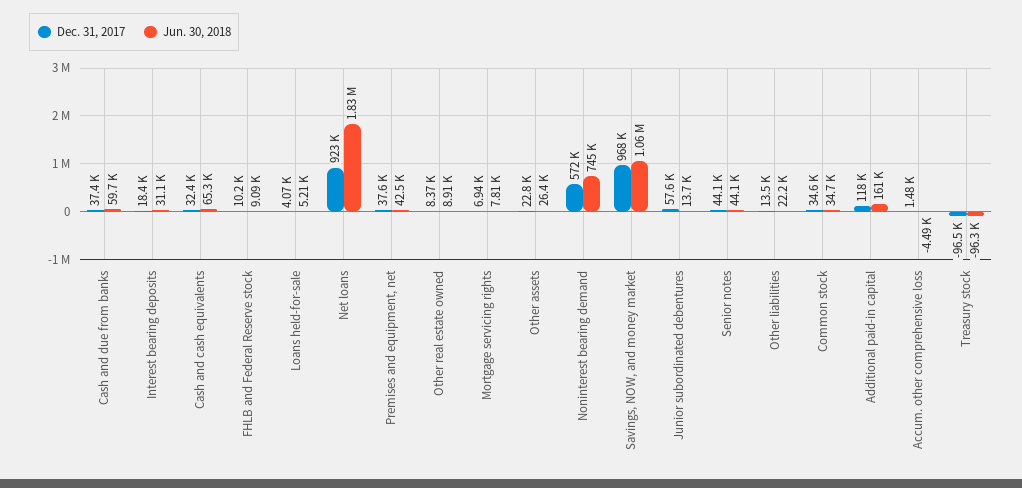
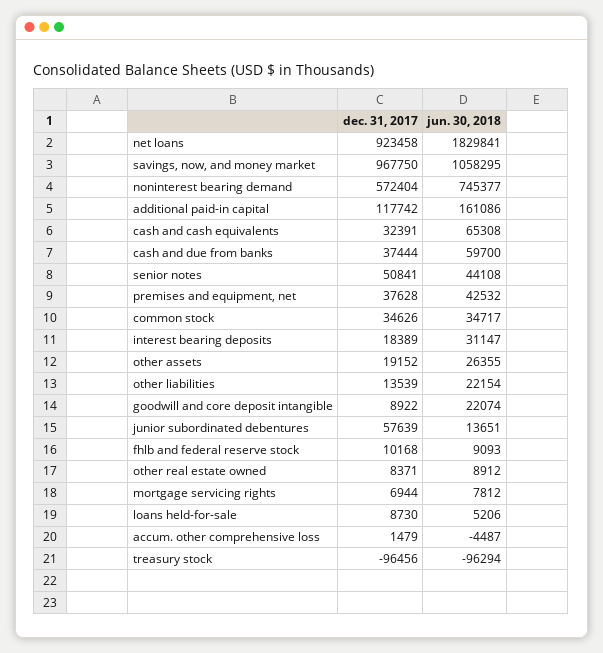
  {
    "Dec. 31, 2017": {
      "Cash and due from banks": 37444,
      "Interest bearing deposits": 18389,
      "Cash and cash equivalents": 32391,
      "FHLB and Federal Reserve stock": 10168,
-     "Loans held-for-sale": 4070,
+     "Loans held-for-sale": 8730,
      "Net loans": 923458,
      "Premises and equipment, net": 37628,
      "Other real estate owned": 8371,
      "Mortgage servicing rights": 6944,
-     "Other assets": 22800,
+     "Other assets": 19152,
      "Noninterest bearing demand": 572404,
      "Savings, NOW, and money market": 967750,
      "Junior subordinated debentures": 57639,
-     "Senior notes": 44100,
+     "Senior notes": 50841,
      "Other liabilities": 13539,
      "Common stock": 34626,
      "Additional paid-in capital": 117742,
      "Accum. other comprehensive loss": 1479,
-     "Treasury stock": -96456
+     "Treasury stock": -96456,
+     "goodwill and core deposit intangible": 8922
    },
    "Jun. 30, 2018": {
      "Cash and due from banks": 59700,
      "Interest bearing deposits": 31147,
      "Cash and cash equivalents": 65308,
      "FHLB and Federal Reserve stock": 9093,
      "Loans held-for-sale": 5206,
      "Net loans": 1829841,
      "Premises and equipment, net": 42532,
      "Other real estate owned": 8912,
      "Mortgage servicing rights": 7812,
      "Other assets": 26355,
      "Noninterest bearing demand": 745377,
      "Savings, NOW, and money market": 1058295,
      "Junior subordinated debentures": 13651,
      "Senior notes": 44108,
      "Other liabilities": 22154,
      "Common stock": 34717,
      "Additional paid-in capital": 161086,
      "Accum. other comprehensive loss": -4487,
-     "Treasury stock": -96294
+     "Treasury stock": -96294,
+     "goodwill and core deposit intangible": 22074
    }
  }

